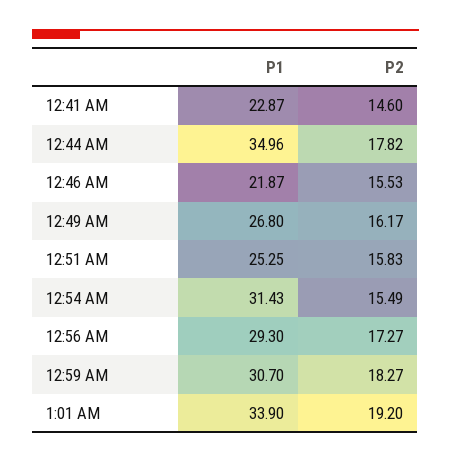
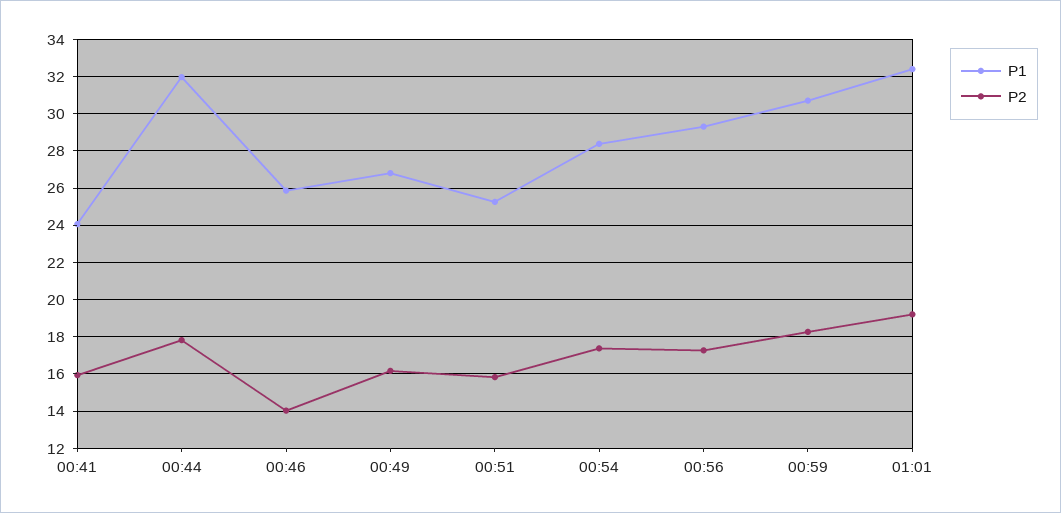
  {
    "P1": {
-     "12:41 AM": 22.87,
+     "12:41 AM": 24,
-     "12:44 AM": 34.96,
+     "12:44 AM": 32,
-     "12:46 AM": 21.87,
+     "12:46 AM": 26,
      "12:49 AM": 26.8,
      "12:51 AM": 25.25,
-     "12:54 AM": 31.43,
+     "12:54 AM": 28.5,
      "12:56 AM": 29.3,
      "12:59 AM": 30.7,
-     "1:01 AM": 33.9
+     "1:01 AM": 32.5
    },
    "P2": {
-     "12:41 AM": 14.6,
+     "12:41 AM": 16,
      "12:44 AM": 17.82,
-     "12:46 AM": 15.53,
+     "12:46 AM": 14,
      "12:49 AM": 16.17,
      "12:51 AM": 15.83,
-     "12:54 AM": 15.49,
+     "12:54 AM": 17.5,
      "12:56 AM": 17.27,
      "12:59 AM": 18.27,
      "1:01 AM": 19.2
    }
  }

